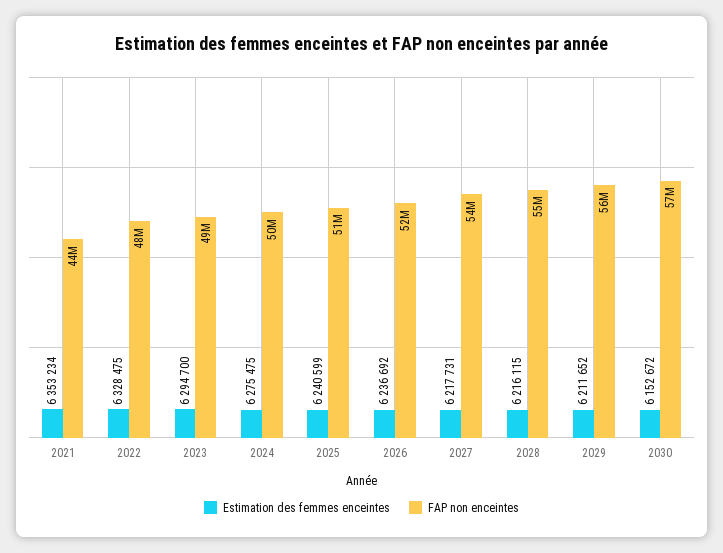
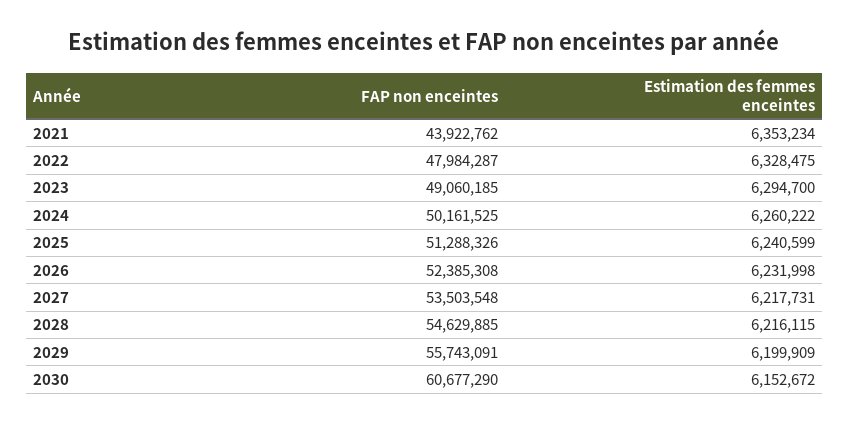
  {
    "Estimation des femmes enceintes": {
      "2021": 6353234,
      "2022": 6328475,
      "2023": 6294700,
-     "2024": 6275475,
+     "2024": 6260222,
      "2025": 6240599,
-     "2026": 6236692,
+     "2026": 6231998,
      "2027": 6217731,
      "2028": 6216115,
-     "2029": 6211652,
+     "2029": 6199909,
      "2030": 6152672
    },
    "FAP non enceintes": {
      "2021": 43922762,
      "2022": 47984287,
      "2023": 49060185,
      "2024": 50161525,
      "2025": 51288326,
      "2026": 52385308,
      "2027": 53503548,
      "2028": 54629885,
      "2029": 55743091,
-     "2030": 57000000
+     "2030": 60677290
    }
  }

